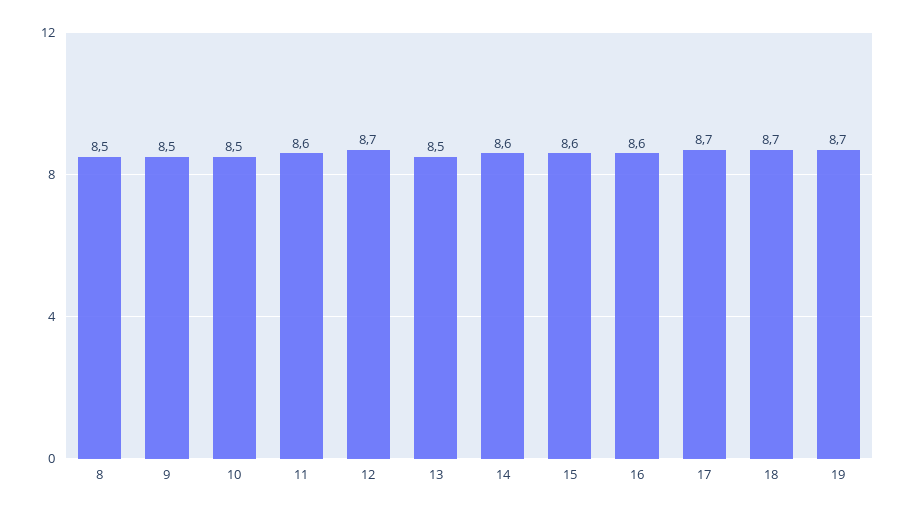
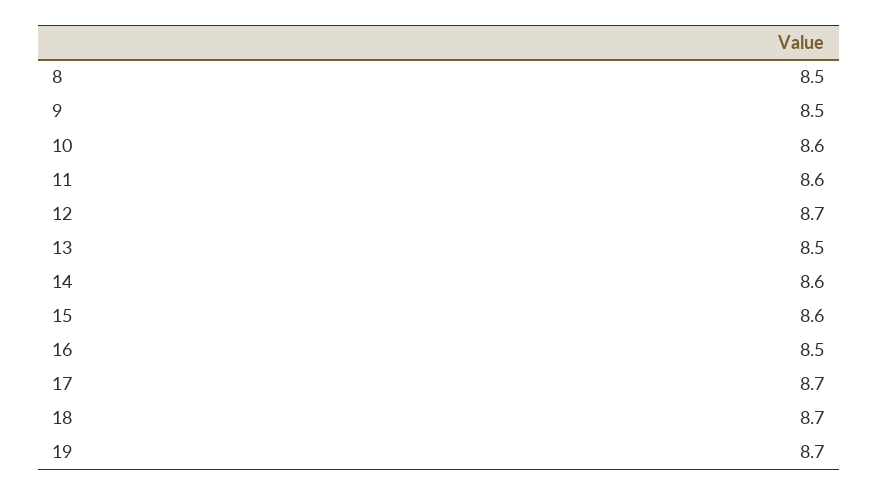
  {
    "8": 8.5,
    "9": 8.5,
-   "10": 8.5,
+   "10": 8.6,
    "11": 8.6,
    "12": 8.7,
    "13": 8.5,
    "14": 8.6,
    "15": 8.6,
-   "16": 8.6,
+   "16": 8.5,
    "17": 8.7,
    "18": 8.7,
    "19": 8.7
  }

